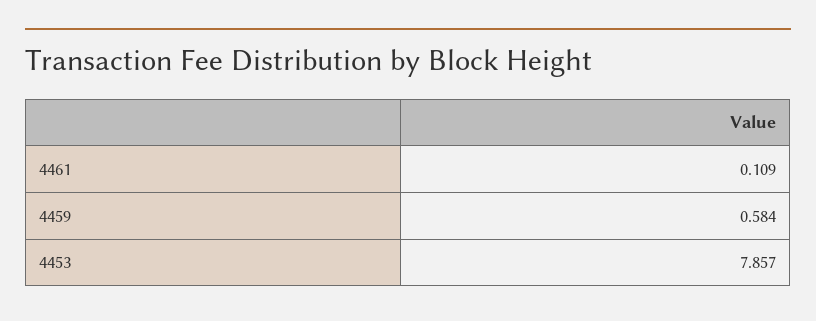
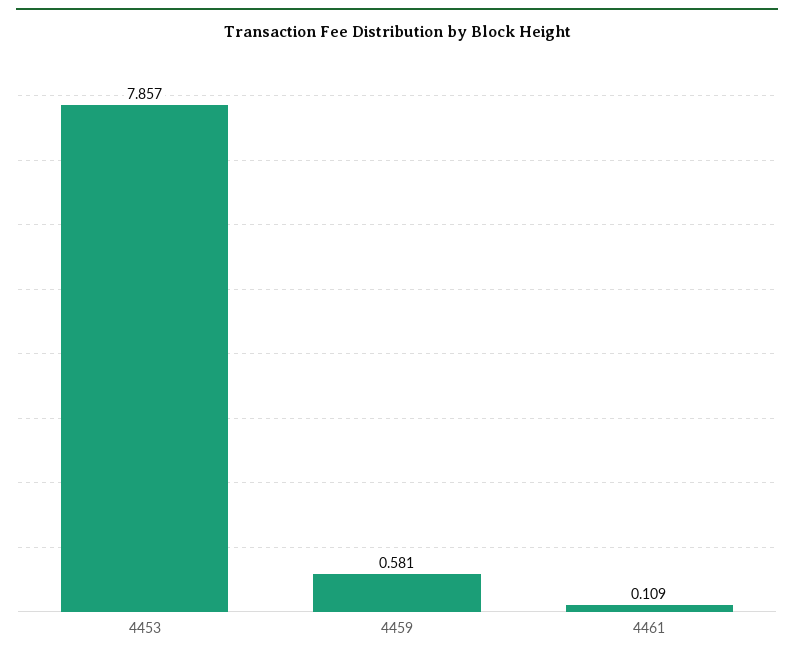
  {
    "4461": 0.109,
-   "4459": 0.584,
+   "4459": 0.581,
    "4453": 7.857
  }

